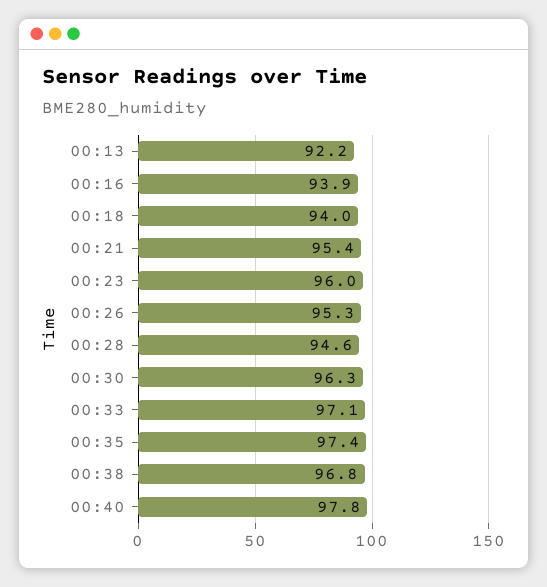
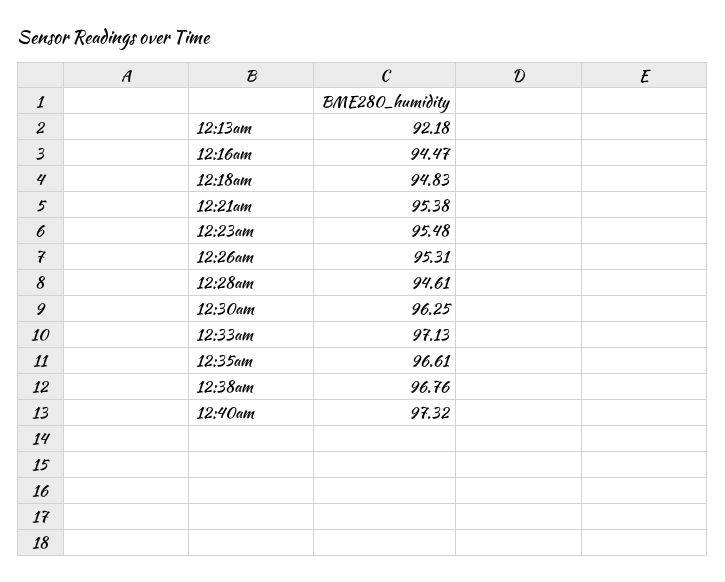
  {
    "00:13": 92.18,
-   "00:16": 93.9,
+   "00:16": 94.47,
-   "00:18": 94,
+   "00:18": 94.83,
    "00:21": 95.38,
-   "00:23": 96,
+   "00:23": 95.48,
    "00:26": 95.31,
    "00:28": 94.61,
    "00:30": 96.25,
    "00:33": 97.13,
-   "00:35": 97.4,
+   "00:35": 96.61,
    "00:38": 96.76,
-   "00:40": 97.8
+   "00:40": 97.32
  }

